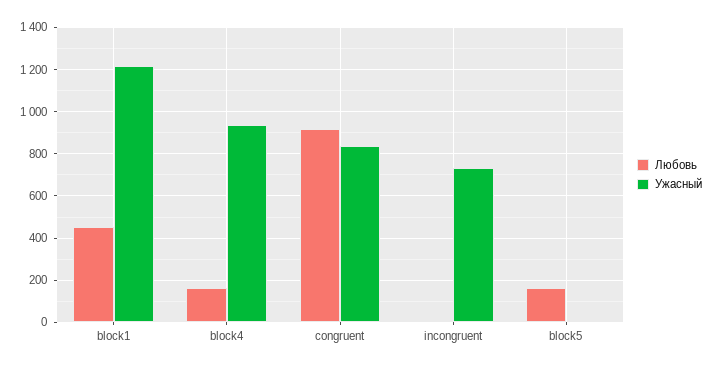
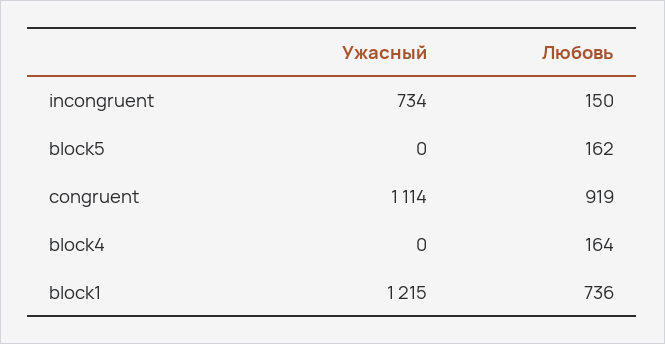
  {
    "Любовь": {
-     "block1": 450,
+     "block1": 736,
      "block4": 164,
      "congruent": 919,
-     "incongruent": 0,
+     "incongruent": 150,
      "block5": 162
    },
    "Ужасный": {
      "block1": 1215,
-     "block4": 950,
+     "block4": 0,
-     "congruent": 850,
+     "congruent": 1114,
      "incongruent": 734,
      "block5": 0
    }
  }

